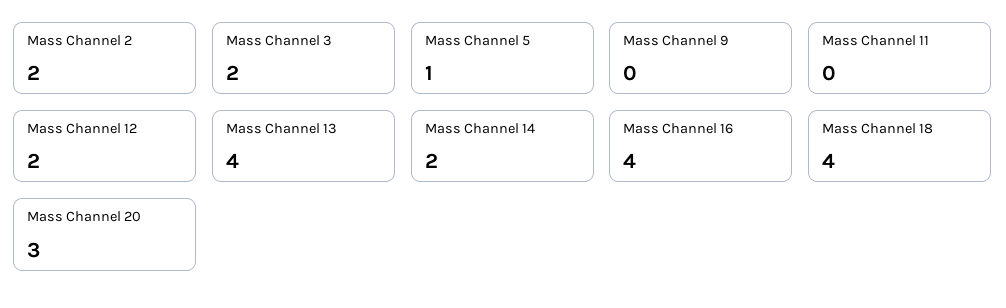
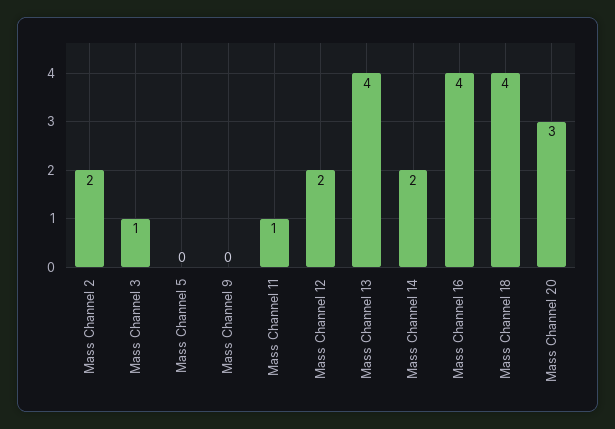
  {
    "Mass Channel 2": 2,
-   "Mass Channel 3": 2,
+   "Mass Channel 3": 1,
-   "Mass Channel 5": 1,
+   "Mass Channel 5": 0,
    "Mass Channel 9": 0,
-   "Mass Channel 11": 0,
+   "Mass Channel 11": 1,
    "Mass Channel 12": 2,
    "Mass Channel 13": 4,
    "Mass Channel 14": 2,
    "Mass Channel 16": 4,
    "Mass Channel 18": 4,
    "Mass Channel 20": 3
  }

